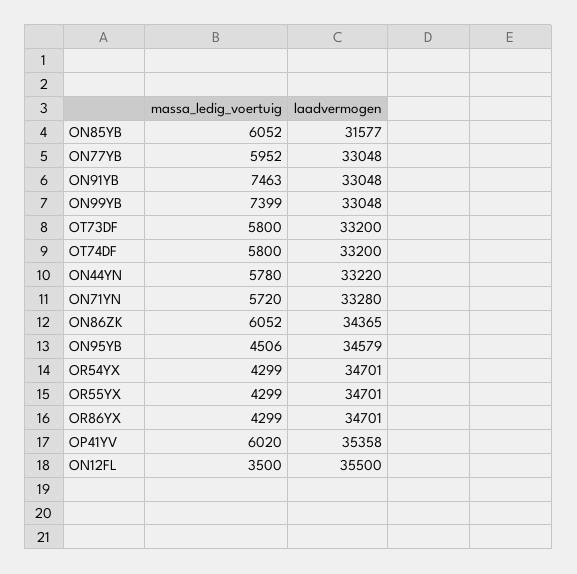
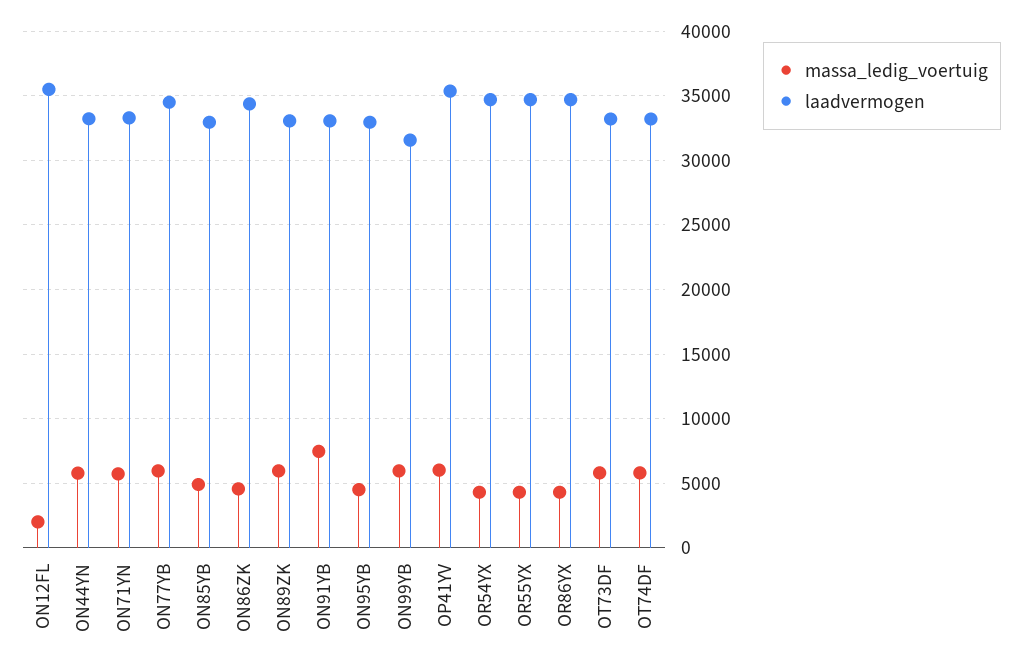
  {
    "massa_ledig_voertuig": {
-     "ON85YB": 6052,
+     "ON85YB": 5000,
      "ON77YB": 5952,
      "ON91YB": 7463,
-     "ON99YB": 7399,
+     "ON99YB": 6000,
      "OT73DF": 5800,
      "OT74DF": 5800,
      "ON44YN": 5780,
      "ON71YN": 5720,
-     "ON86ZK": 6052,
+     "ON86ZK": 4500,
      "ON95YB": 4506,
      "OR54YX": 4299,
      "OR55YX": 4299,
      "OR86YX": 4299,
      "OP41YV": 6020,
-     "ON12FL": 3500
+     "ON12FL": 2000,
+     "ON89ZK": 6000
    },
    "laadvermogen": {
-     "ON85YB": 31577,
+     "ON85YB": 33000,
-     "ON77YB": 33048,
+     "ON77YB": 34500,
      "ON91YB": 33048,
-     "ON99YB": 33048,
+     "ON99YB": 31500,
      "OT73DF": 33200,
      "OT74DF": 33200,
      "ON44YN": 33220,
      "ON71YN": 33280,
      "ON86ZK": 34365,
-     "ON95YB": 34579,
+     "ON95YB": 33000,
      "OR54YX": 34701,
      "OR55YX": 34701,
      "OR86YX": 34701,
      "OP41YV": 35358,
-     "ON12FL": 35500
+     "ON12FL": 35500,
+     "ON89ZK": 33000
    }
  }

